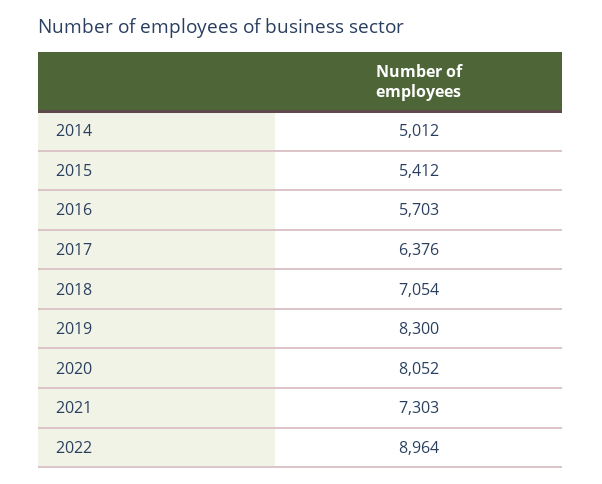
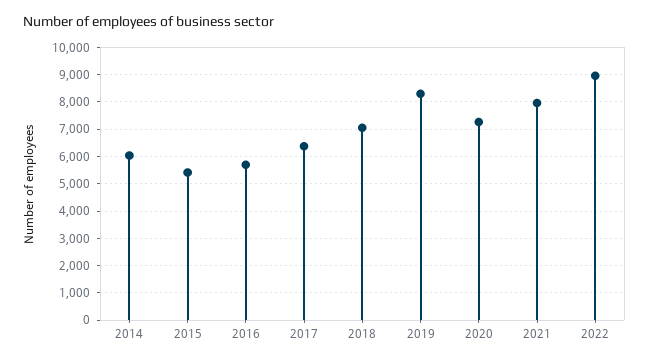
  {
-   "2014": 5012,
+   "2014": 6000,
    "2015": 5412,
    "2016": 5703,
    "2017": 6376,
    "2018": 7054,
    "2019": 8300,
-   "2020": 8052,
+   "2020": 7250,
-   "2021": 7303,
+   "2021": 8000,
    "2022": 8964
  }

